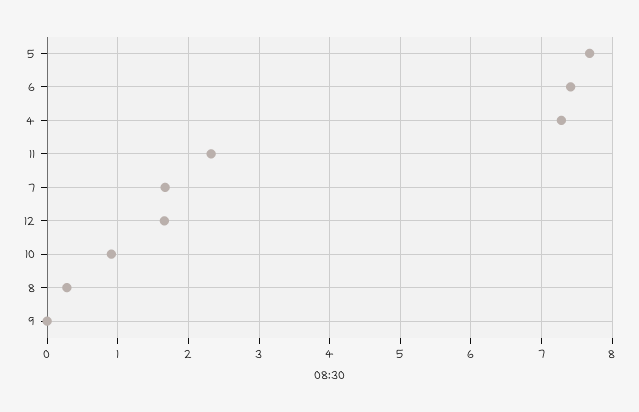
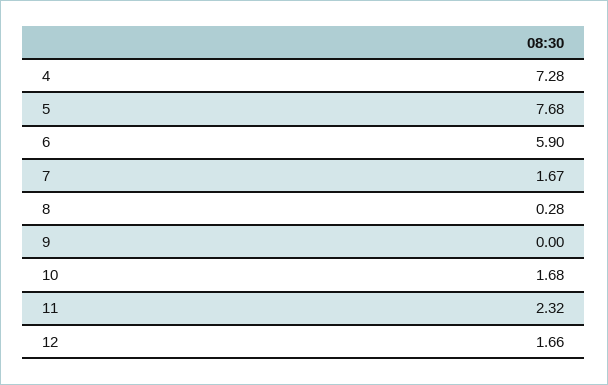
  {
    "5": 7.68,
-   "6": 7.4,
+   "6": 5.9,
    "4": 7.28,
    "11": 2.32,
    "7": 1.67,
    "12": 1.66,
-   "10": 0.9,
+   "10": 1.68,
    "8": 0.28,
    "9": 0
  }

